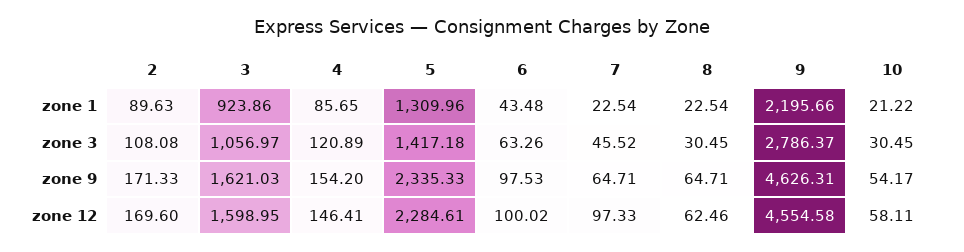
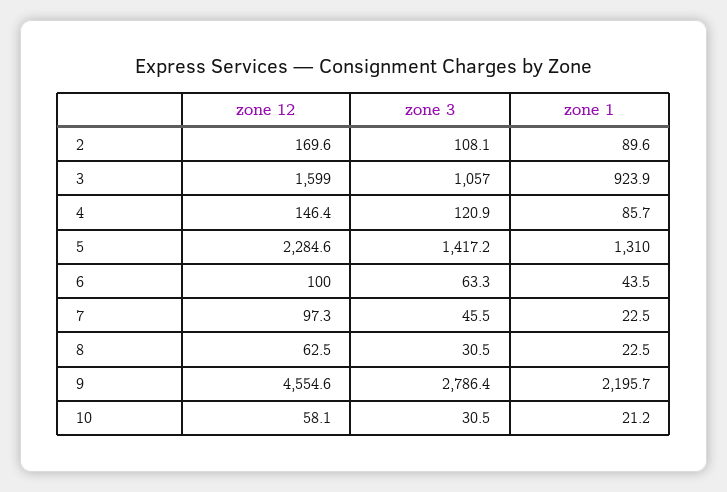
  {
    "2": {
      "zone 1": 89.63,
      "zone 3": 108.08,
-     "zone 9": 171.33,
      "zone 12": 169.6
    },
    "3": {
      "zone 1": 923.86,
      "zone 3": 1056.97,
-     "zone 9": 1621.03,
      "zone 12": 1598.95
    },
    "4": {
      "zone 1": 85.65,
      "zone 3": 120.89,
-     "zone 9": 154.2,
      "zone 12": 146.41
    },
    "5": {
      "zone 1": 1309.96,
      "zone 3": 1417.18,
-     "zone 9": 2335.33,
      "zone 12": 2284.61
    },
    "6": {
      "zone 1": 43.48,
      "zone 3": 63.26,
-     "zone 9": 97.53,
      "zone 12": 100.02
    },
    "7": {
      "zone 1": 22.54,
      "zone 3": 45.52,
-     "zone 9": 64.71,
      "zone 12": 97.33
    },
    "8": {
      "zone 1": 22.54,
      "zone 3": 30.45,
-     "zone 9": 64.71,
      "zone 12": 62.46
    },
    "9": {
      "zone 1": 2195.66,
      "zone 3": 2786.37,
-     "zone 9": 4626.31,
      "zone 12": 4554.58
    },
    "10": {
      "zone 1": 21.22,
      "zone 3": 30.45,
-     "zone 9": 54.17,
      "zone 12": 58.11
    }
  }

